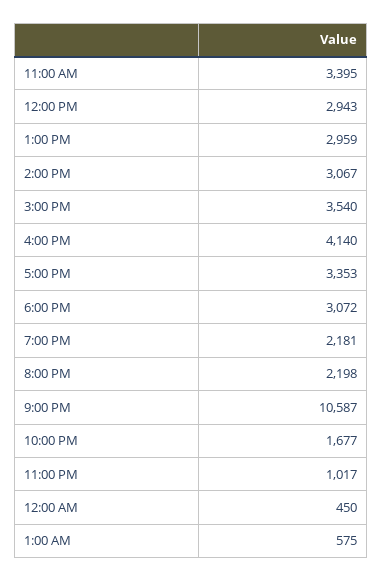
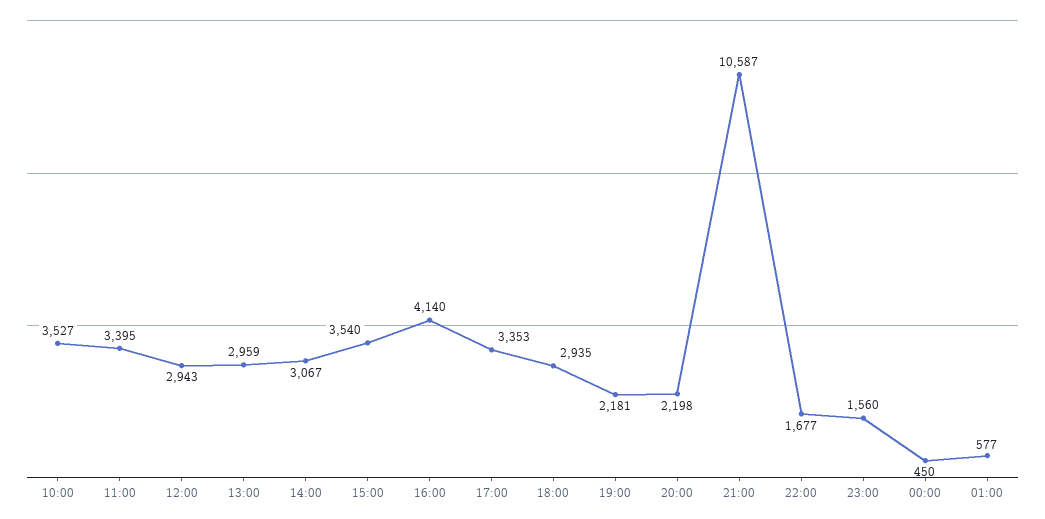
  {
    "11:00 AM": 3395,
    "12:00 PM": 2943,
    "1:00 PM": 2959,
    "2:00 PM": 3067,
    "3:00 PM": 3540,
    "4:00 PM": 4140,
    "5:00 PM": 3353,
-   "6:00 PM": 3072,
+   "6:00 PM": 2935,
    "7:00 PM": 2181,
    "8:00 PM": 2198,
    "9:00 PM": 10587,
    "10:00 PM": 1677,
-   "11:00 PM": 1017,
+   "11:00 PM": 1560,
    "12:00 AM": 450,
-   "1:00 AM": 575
+   "1:00 AM": 577,
+   "10:00": 3527
  }

